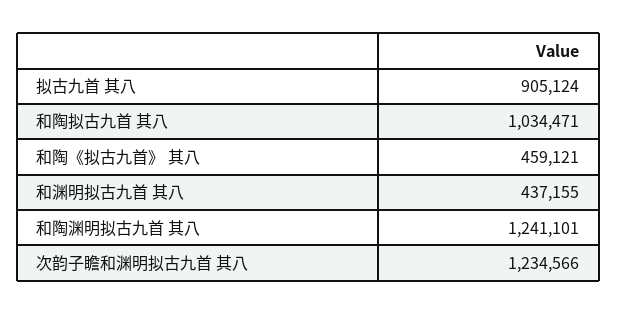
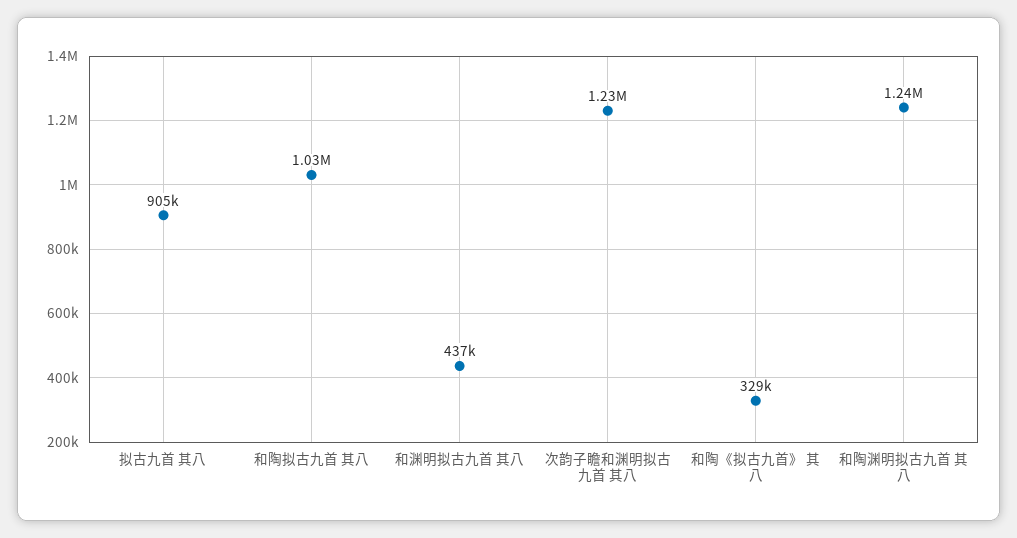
  {
    "拟古九首 其八": 905124,
    "和陶拟古九首 其八": 1034471,
-   "和陶《拟古九首》 其八": 459121,
+   "和陶《拟古九首》 其八": 329000,
    "和渊明拟古九首 其八": 437155,
    "和陶渊明拟古九首 其八": 1241101,
    "次韵子瞻和渊明拟古九首 其八": 1234566
  }

